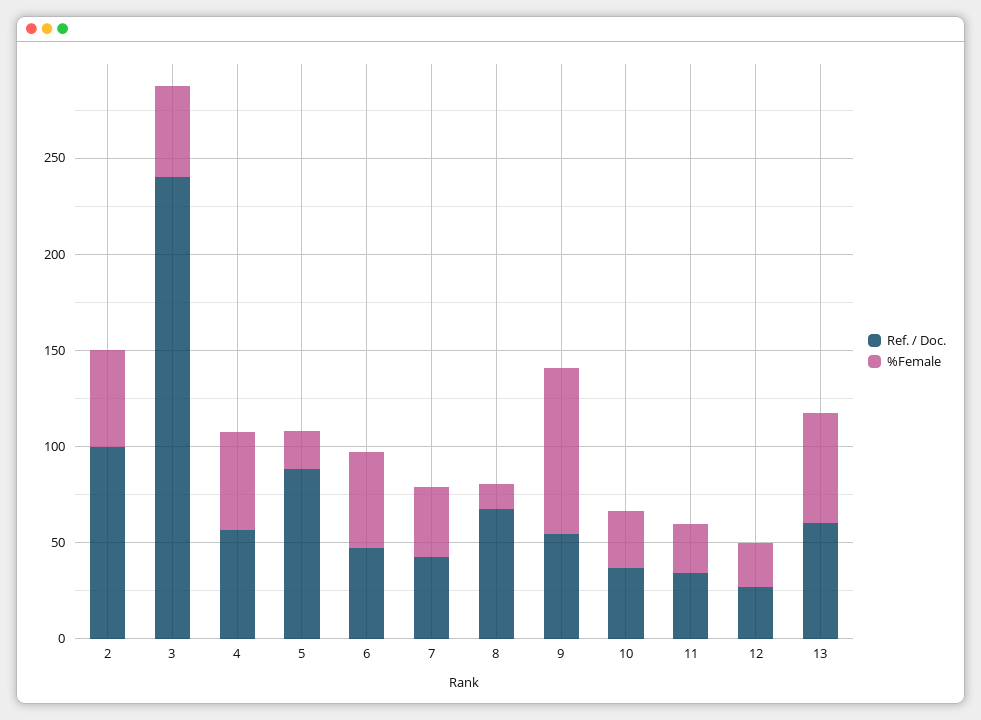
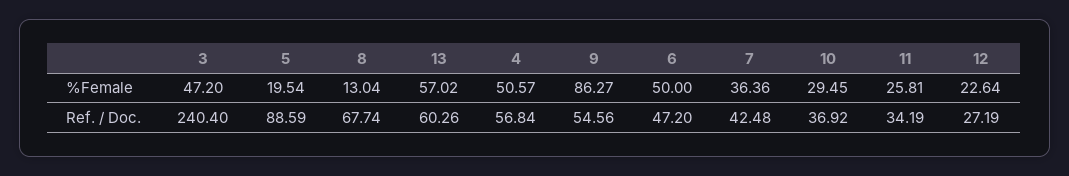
  {
    "Ref. / Doc.": {
-     "2": 100,
      "3": 240.4,
      "4": 56.84,
      "5": 88.59,
      "6": 47.2,
      "7": 42.48,
      "8": 67.74,
      "9": 54.56,
      "10": 36.92,
      "11": 34.19,
      "12": 27.19,
      "13": 60.26
    },
    "%Female": {
-     "2": 50,
      "3": 47.2,
      "4": 50.57,
      "5": 19.54,
      "6": 50,
      "7": 36.36,
      "8": 13.04,
      "9": 86.27,
      "10": 29.45,
      "11": 25.81,
      "12": 22.64,
      "13": 57.02
    }
  }

